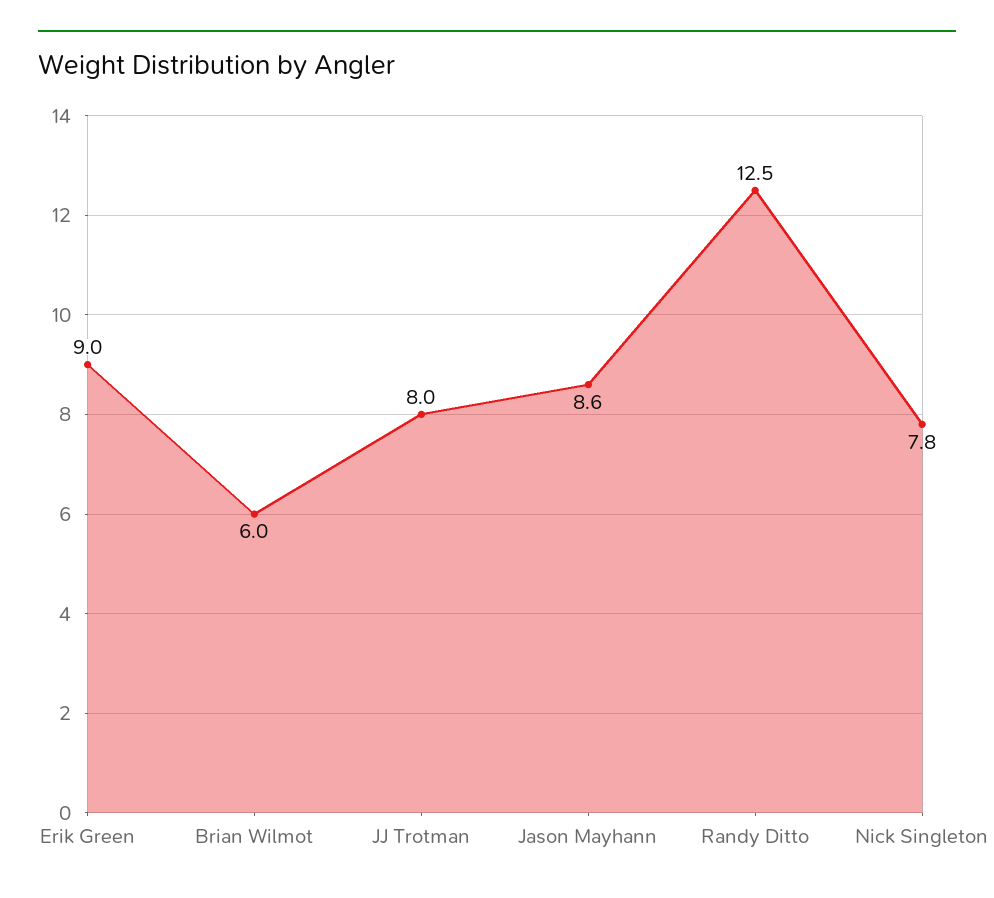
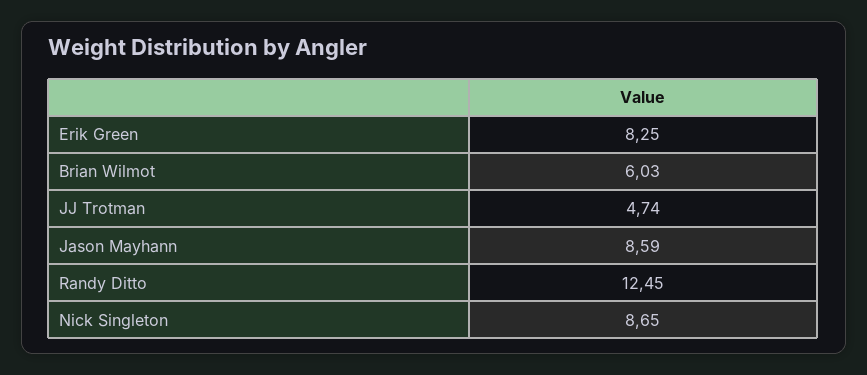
  {
-   "Erik Green": 9,
+   "Erik Green": 8.25,
    "Brian Wilmot": 6.03,
-   "JJ Trotman": 8,
+   "JJ Trotman": 4.74,
    "Jason Mayhann": 8.59,
    "Randy Ditto": 12.45,
-   "Nick Singleton": 7.8
+   "Nick Singleton": 8.65
  }

